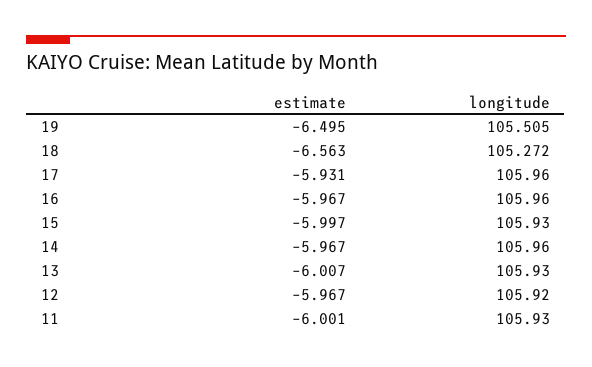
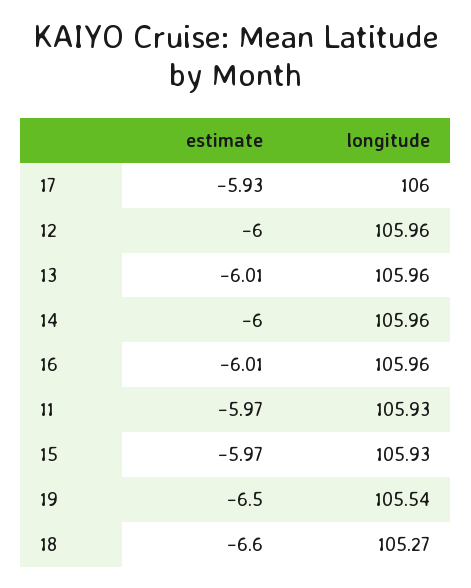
  {
    "estimate": {
      "19": -6.495,
-     "18": -6.563,
+     "18": -6.6,
      "17": -5.931,
-     "16": -5.967,
+     "16": -6.01,
-     "15": -5.997,
+     "15": -5.97,
-     "14": -5.967,
+     "14": -6,
      "13": -6.007,
-     "12": -5.967,
+     "12": -6,
-     "11": -6.001
+     "11": -5.97
    },
    "longitude": {
-     "19": 105.505,
+     "19": 105.54,
      "18": 105.272,
-     "17": 105.96,
+     "17": 106,
      "16": 105.96,
      "15": 105.93,
      "14": 105.96,
-     "13": 105.93,
+     "13": 105.96,
-     "12": 105.92,
+     "12": 105.96,
      "11": 105.93
    }
  }

